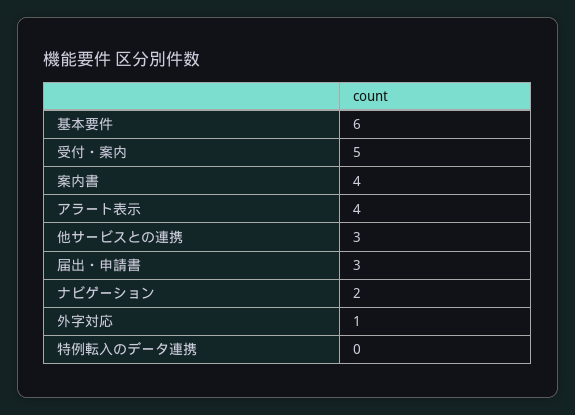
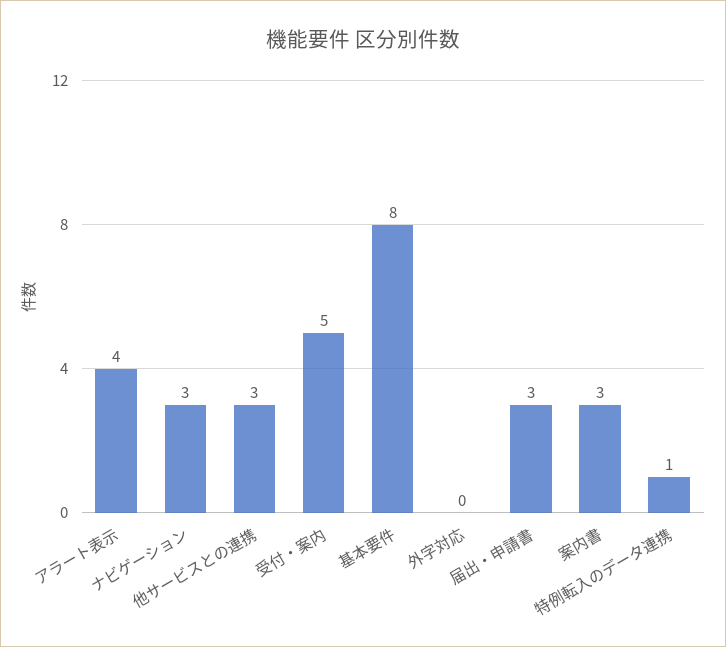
  {
-   "基本要件": 6,
+   "基本要件": 8,
    "受付・案内": 5,
-   "案内書": 4,
+   "案内書": 3,
    "アラート表示": 4,
    "他サービスとの連携": 3,
    "届出・申請書": 3,
-   "ナビゲーション": 2,
+   "ナビゲーション": 3,
-   "外字対応": 1,
+   "外字対応": 0,
-   "特例転入のデータ連携": 0
+   "特例転入のデータ連携": 1
  }

